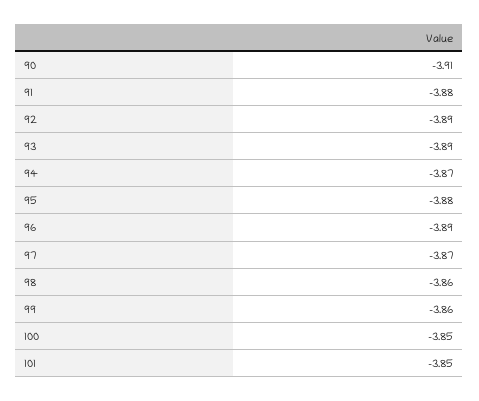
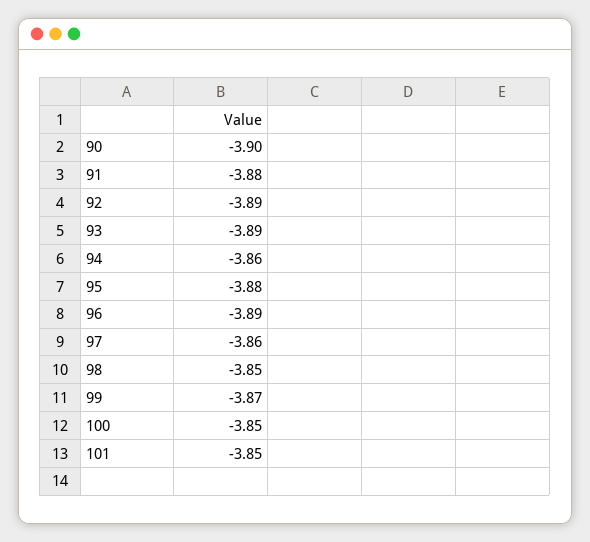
  {
-   "90": -3.91,
+   "90": -3.9,
    "91": -3.88,
    "92": -3.89,
    "93": -3.89,
-   "94": -3.87,
+   "94": -3.86,
    "95": -3.88,
    "96": -3.89,
-   "97": -3.87,
+   "97": -3.86,
-   "98": -3.86,
+   "98": -3.85,
-   "99": -3.86,
+   "99": -3.87,
    "100": -3.85,
    "101": -3.85
  }

